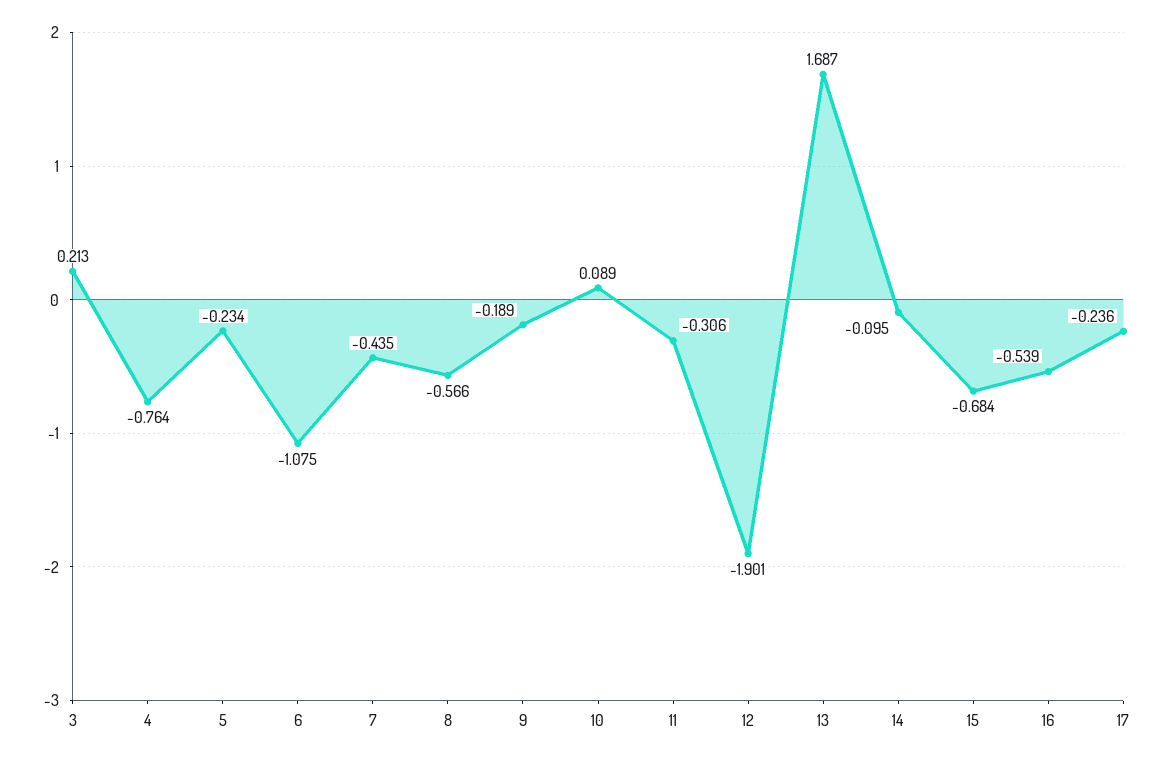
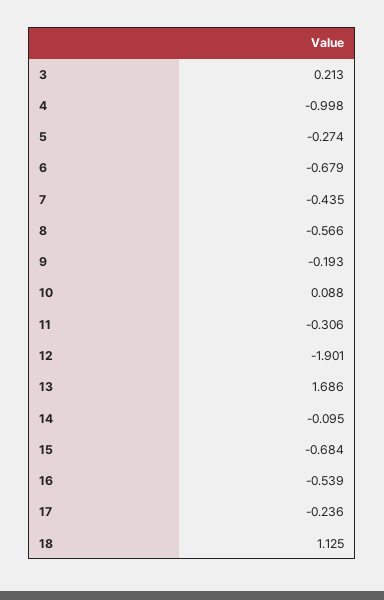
  {
    "3": 0.213,
-   "4": -0.764,
+   "4": -0.998,
-   "5": -0.234,
+   "5": -0.274,
-   "6": -1.075,
+   "6": -0.679,
    "7": -0.435,
    "8": -0.566,
-   "9": -0.189,
+   "9": -0.193,
-   "10": 0.089,
+   "10": 0.088,
    "11": -0.306,
    "12": -1.901,
-   "13": 1.687,
+   "13": 1.686,
    "14": -0.095,
    "15": -0.684,
    "16": -0.539,
-   "17": -0.236
+   "17": -0.236,
+   "18": 1.125
  }

